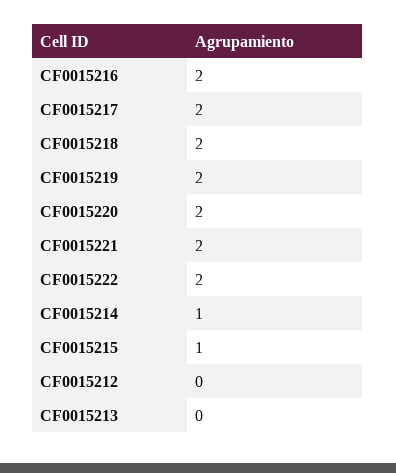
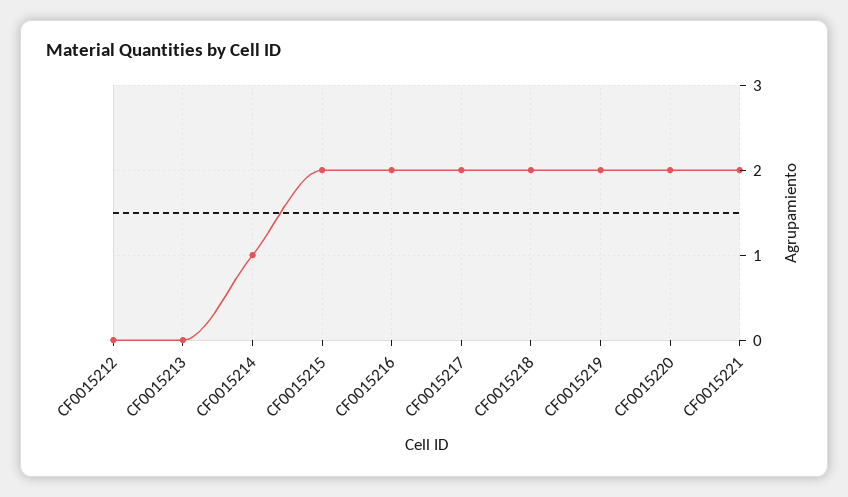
  {
    "CF0015216": 2,
    "CF0015217": 2,
    "CF0015218": 2,
    "CF0015219": 2,
    "CF0015220": 2,
    "CF0015221": 2,
-   "CF0015222": 2,
    "CF0015214": 1,
-   "CF0015215": 1,
+   "CF0015215": 2,
    "CF0015212": 0,
    "CF0015213": 0
  }

